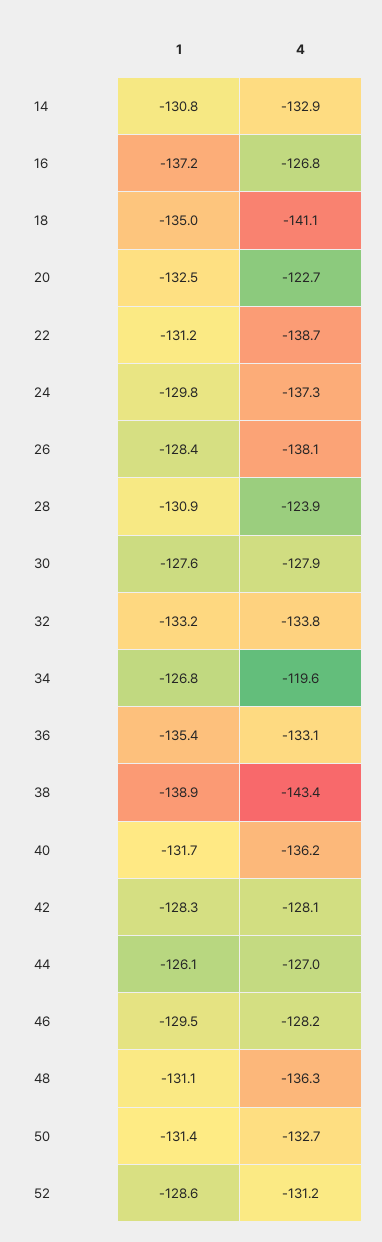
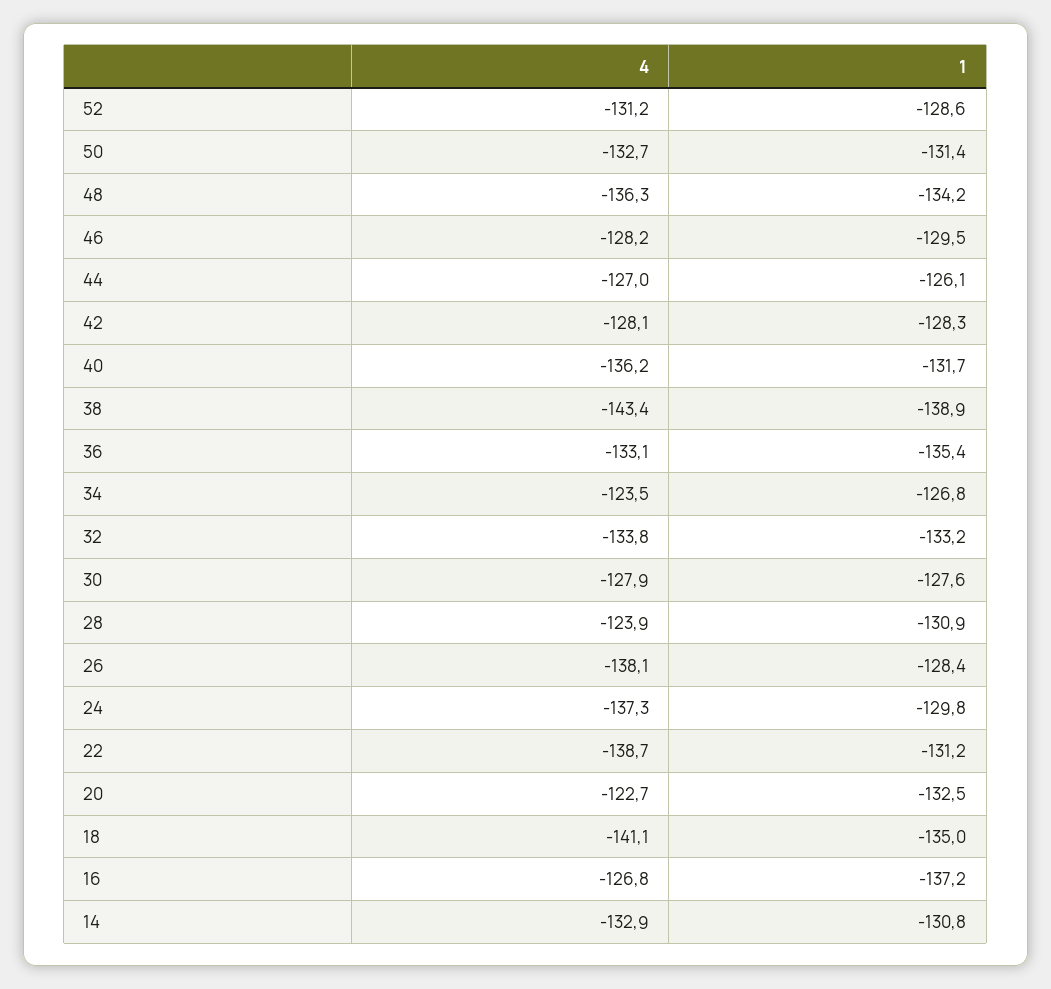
  {
    "1": {
      "14": -130.8,
      "16": -137.2,
      "18": -135,
      "20": -132.5,
      "22": -131.2,
      "24": -129.8,
      "26": -128.4,
      "28": -130.9,
      "30": -127.6,
      "32": -133.2,
      "34": -126.8,
      "36": -135.4,
      "38": -138.9,
      "40": -131.7,
      "42": -128.3,
      "44": -126.1,
      "46": -129.5,
-     "48": -131.1,
+     "48": -134.2,
      "50": -131.4,
      "52": -128.6
    },
    "4": {
      "14": -132.9,
      "16": -126.8,
      "18": -141.1,
      "20": -122.7,
      "22": -138.7,
      "24": -137.3,
      "26": -138.1,
      "28": -123.9,
      "30": -127.9,
      "32": -133.8,
-     "34": -119.6,
+     "34": -123.5,
      "36": -133.1,
      "38": -143.4,
      "40": -136.2,
      "42": -128.1,
      "44": -127,
      "46": -128.2,
      "48": -136.3,
      "50": -132.7,
      "52": -131.2
    }
  }

